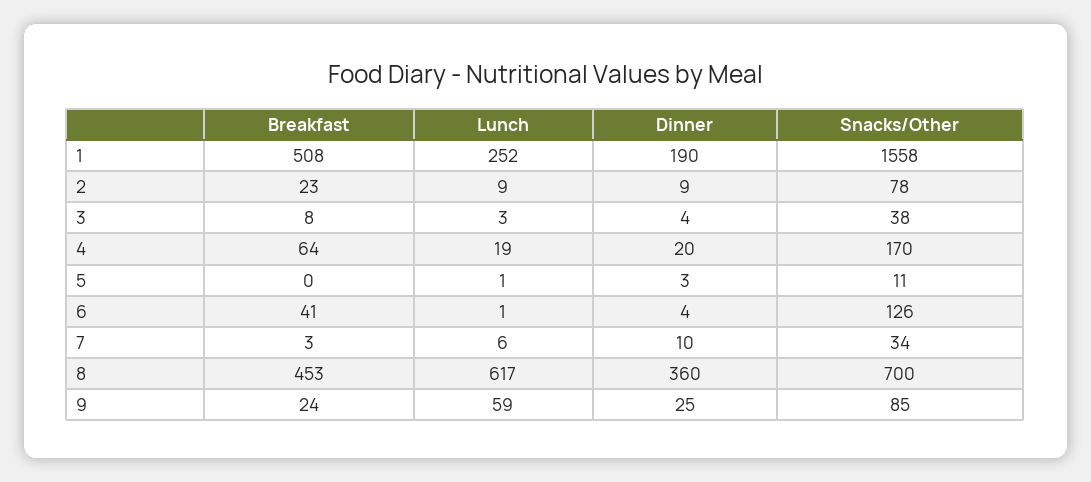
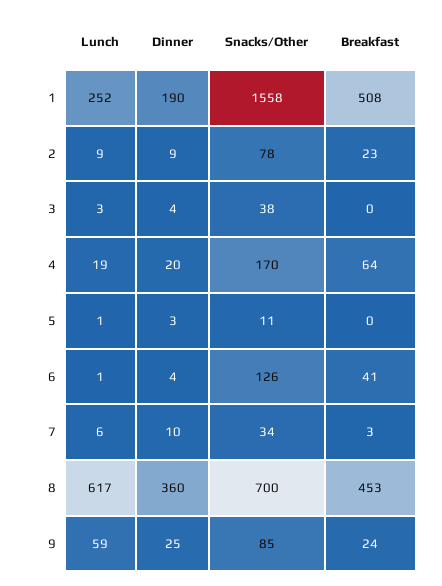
  {
    "Breakfast": {
      "1": 508,
      "2": 23,
-     "3": 8,
+     "3": 0,
      "4": 64,
      "5": 0,
      "6": 41,
      "7": 3,
      "8": 453,
      "9": 24
    },
    "Lunch": {
      "1": 252,
      "2": 9,
      "3": 3,
      "4": 19,
      "5": 1,
      "6": 1,
      "7": 6,
      "8": 617,
      "9": 59
    },
    "Dinner": {
      "1": 190,
      "2": 9,
      "3": 4,
      "4": 20,
      "5": 3,
      "6": 4,
      "7": 10,
      "8": 360,
      "9": 25
    },
    "Snacks/Other": {
      "1": 1558,
      "2": 78,
      "3": 38,
      "4": 170,
      "5": 11,
      "6": 126,
      "7": 34,
      "8": 700,
      "9": 85
    }
  }

